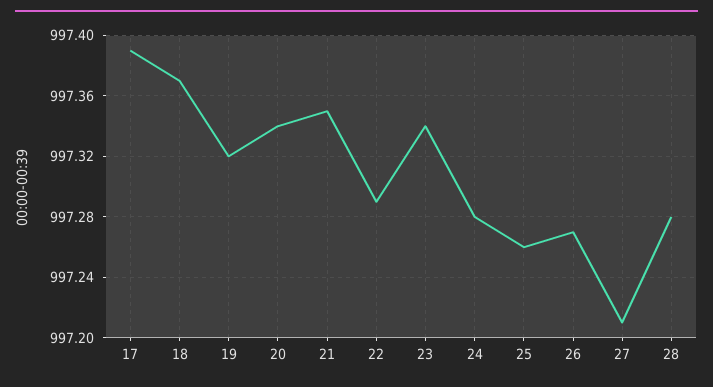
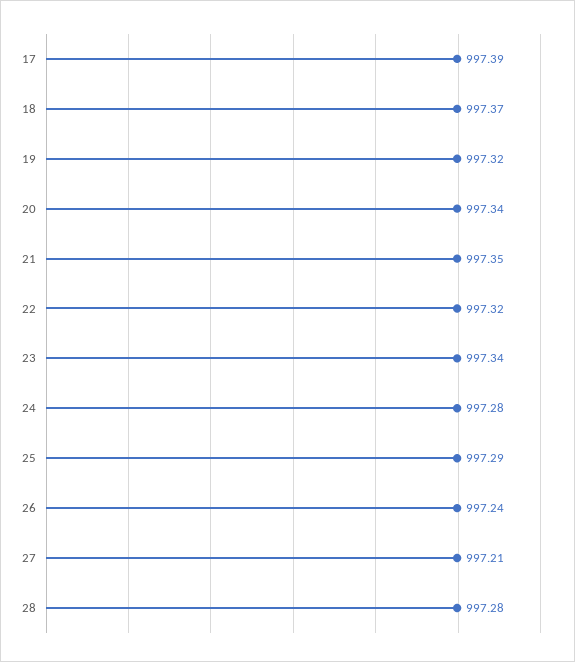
  {
    "17": 997.39,
    "18": 997.37,
    "19": 997.32,
    "20": 997.34,
    "21": 997.35,
-   "22": 997.29,
+   "22": 997.32,
    "23": 997.34,
    "24": 997.28,
-   "25": 997.26,
+   "25": 997.29,
-   "26": 997.27,
+   "26": 997.24,
    "27": 997.21,
    "28": 997.28
  }

